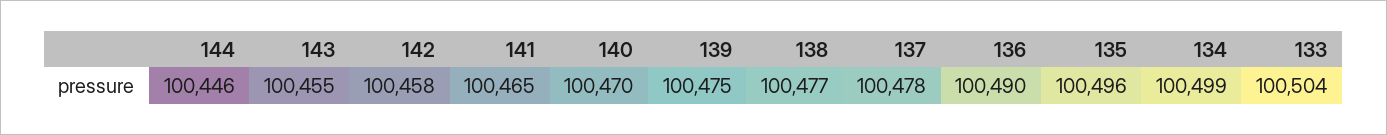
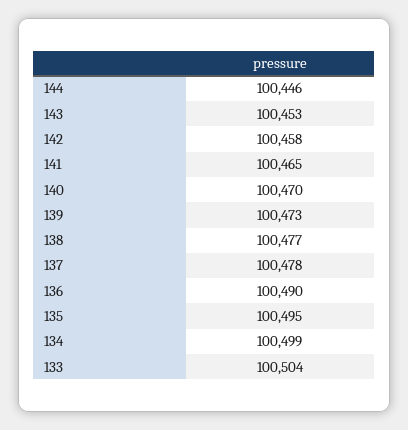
  {
    "144": 100446,
-   "143": 100455,
+   "143": 100453,
    "142": 100458,
    "141": 100465,
    "140": 100470,
-   "139": 100475,
+   "139": 100473,
    "138": 100477,
    "137": 100478,
    "136": 100490,
-   "135": 100496,
+   "135": 100495,
    "134": 100499,
    "133": 100504
  }

